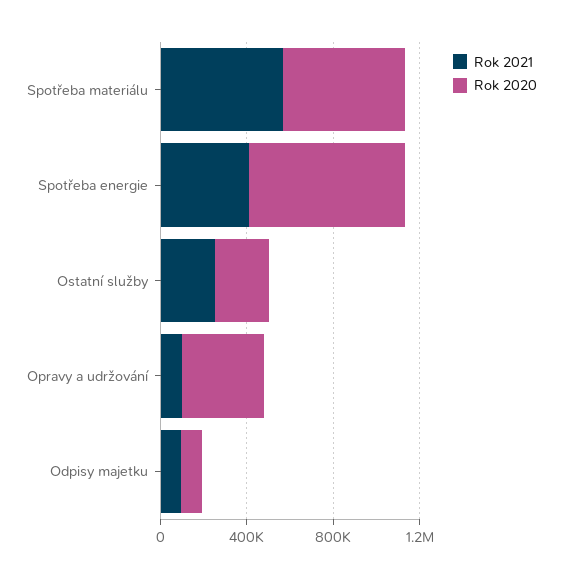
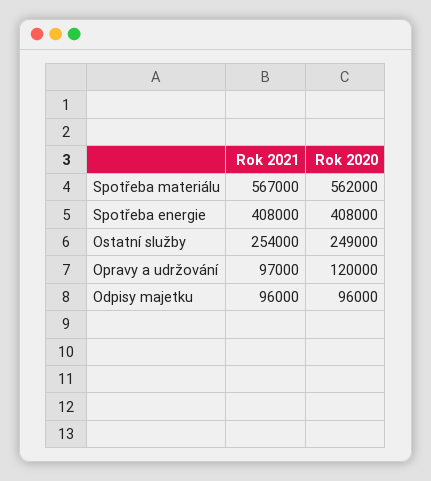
  {
    "Rok 2021": {
      "Spotřeba materiálu": 567000,
      "Spotřeba energie": 408000,
      "Ostatní služby": 254000,
      "Opravy a udržování": 97000,
      "Odpisy majetku": 96000
    },
    "Rok 2020": {
      "Spotřeba materiálu": 562000,
-     "Spotřeba energie": 700000,
+     "Spotřeba energie": 408000,
      "Ostatní služby": 249000,
-     "Opravy a udržování": 400000,
+     "Opravy a udržování": 120000,
      "Odpisy majetku": 96000
    }
  }

